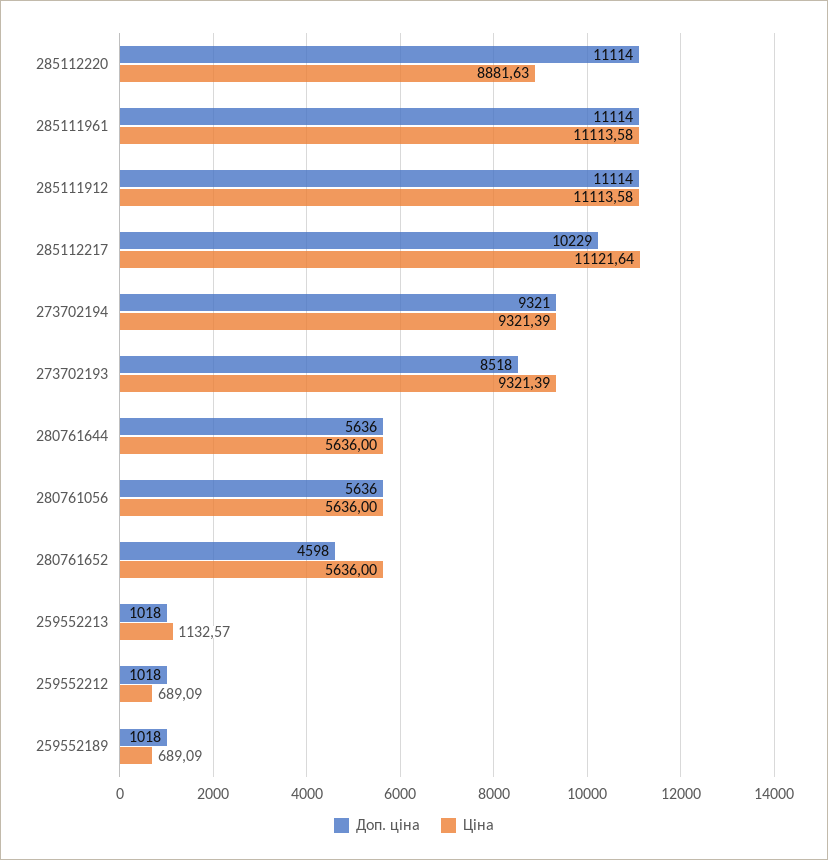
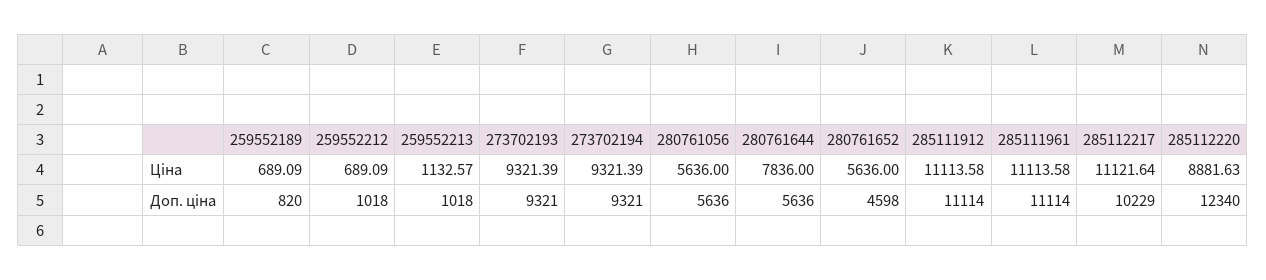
  {
    "Доп. ціна": {
-     "285112220": 11114,
+     "285112220": 12340,
      "285111961": 11114,
      "285111912": 11114,
      "285112217": 10229,
      "273702194": 9321,
-     "273702193": 8518,
+     "273702193": 9321,
      "280761644": 5636,
      "280761056": 5636,
      "280761652": 4598,
      "259552213": 1018,
      "259552212": 1018,
-     "259552189": 1018
+     "259552189": 820
    },
    "Ціна": {
      "285112220": 8881.63,
      "285111961": 11113.58,
      "285111912": 11113.58,
      "285112217": 11121.64,
      "273702194": 9321.39,
      "273702193": 9321.39,
-     "280761644": 5636,
+     "280761644": 7836,
      "280761056": 5636,
      "280761652": 5636,
      "259552213": 1132.57,
      "259552212": 689.09,
      "259552189": 689.09
    }
  }

